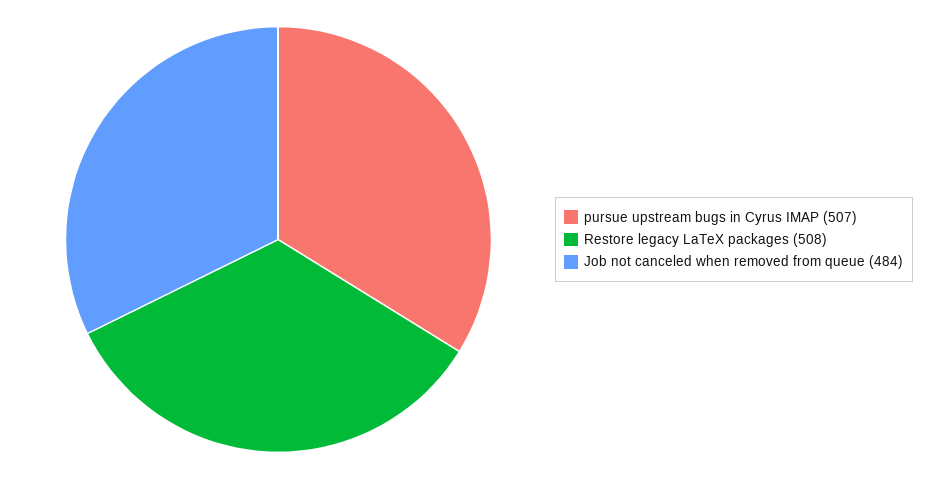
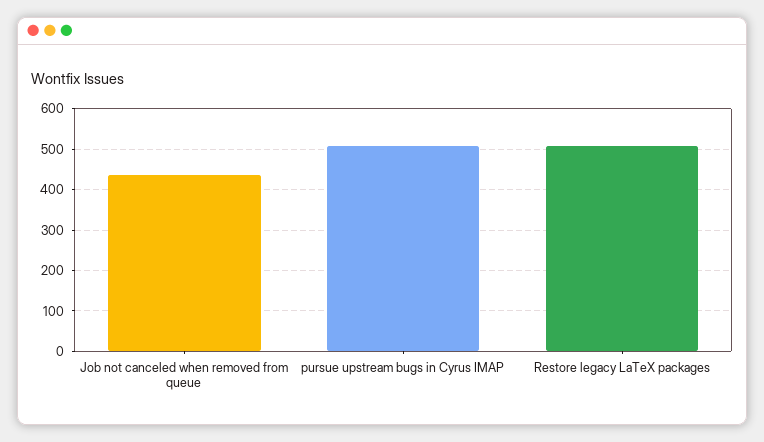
  {
    "pursue upstream bugs in Cyrus IMAP": 507,
    "Restore legacy LaTeX packages": 508,
-   "Job not canceled when removed from queue": 484
+   "Job not canceled when removed from queue": 440
  }

